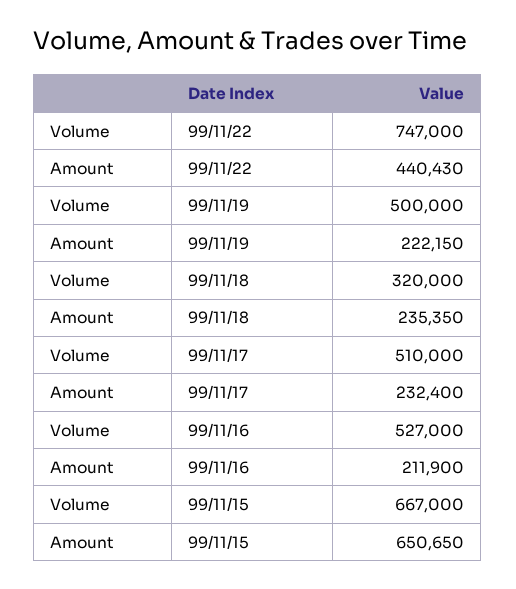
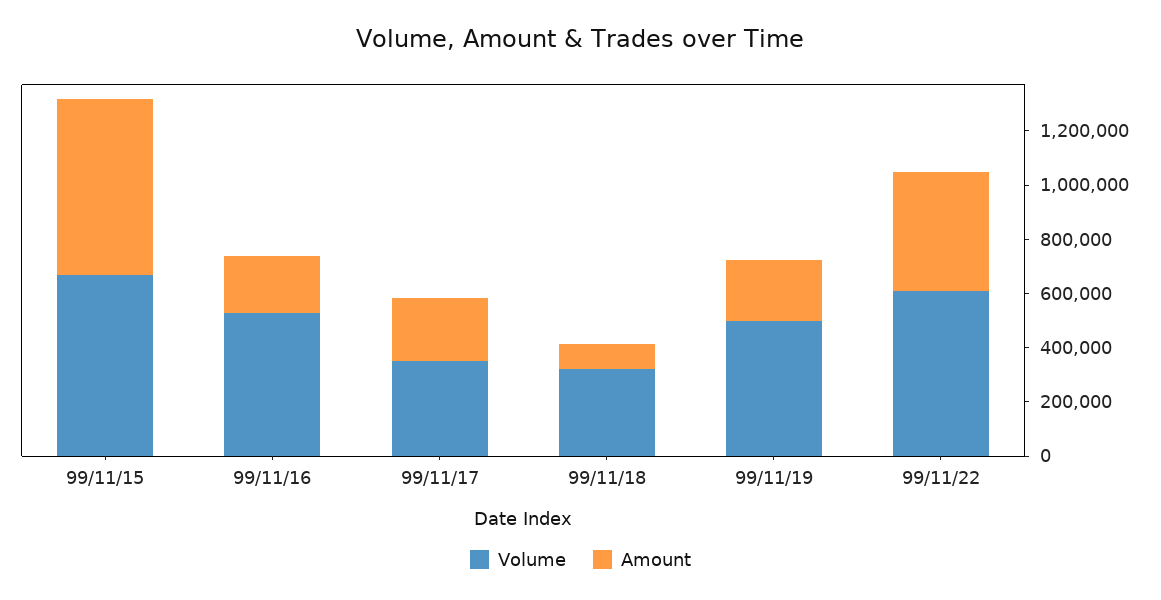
  {
    "Volume": {
-     "99/11/22": 747000,
+     "99/11/22": 600000,
      "99/11/19": 500000,
      "99/11/18": 320000,
-     "99/11/17": 510000,
+     "99/11/17": 350000,
      "99/11/16": 527000,
      "99/11/15": 667000
    },
    "Amount": {
      "99/11/22": 440430,
      "99/11/19": 222150,
-     "99/11/18": 235350,
+     "99/11/18": 100000,
      "99/11/17": 232400,
      "99/11/16": 211900,
      "99/11/15": 650650
    }
  }

